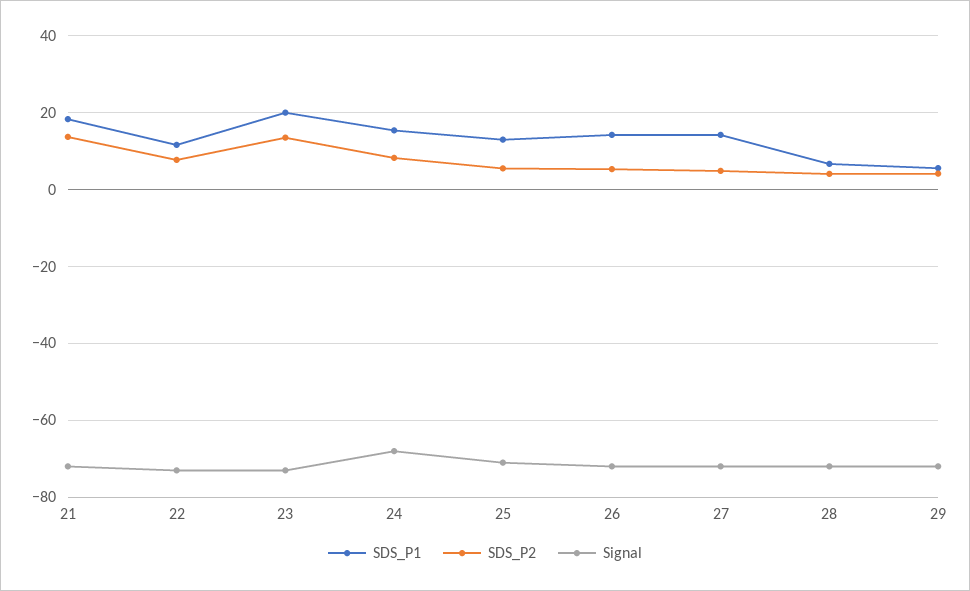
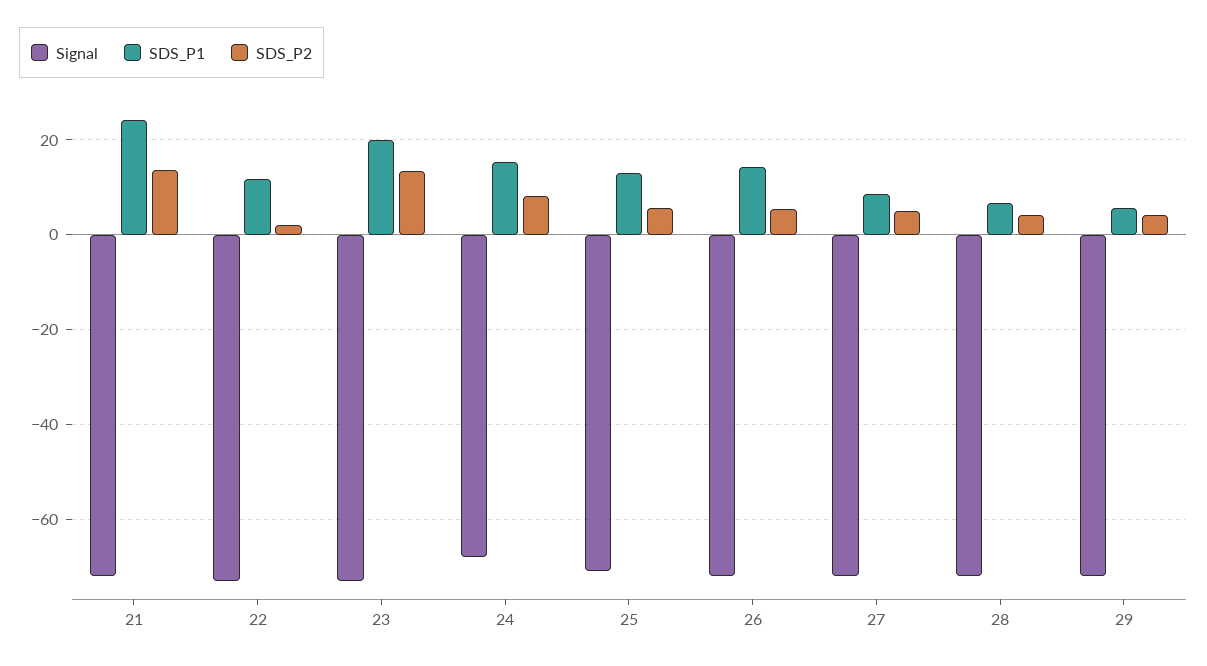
  {
    "SDS_P1": {
-     "21": 18,
+     "21": 24,
      "22": 12,
      "23": 20,
      "24": 16,
      "25": 14,
      "26": 14,
-     "27": 14,
+     "27": 8,
      "28": 6,
      "29": 6
    },
    "SDS_P2": {
      "21": 14,
-     "22": 8,
+     "22": 2,
      "23": 14,
      "24": 8,
      "25": 6,
      "26": 6,
      "27": 4,
      "28": 4,
      "29": 4
    },
    "Signal": {
      "21": -72,
      "22": -74,
      "23": -74,
      "24": -68,
      "25": -72,
      "26": -72,
      "27": -72,
      "28": -72,
      "29": -72
    }
  }

